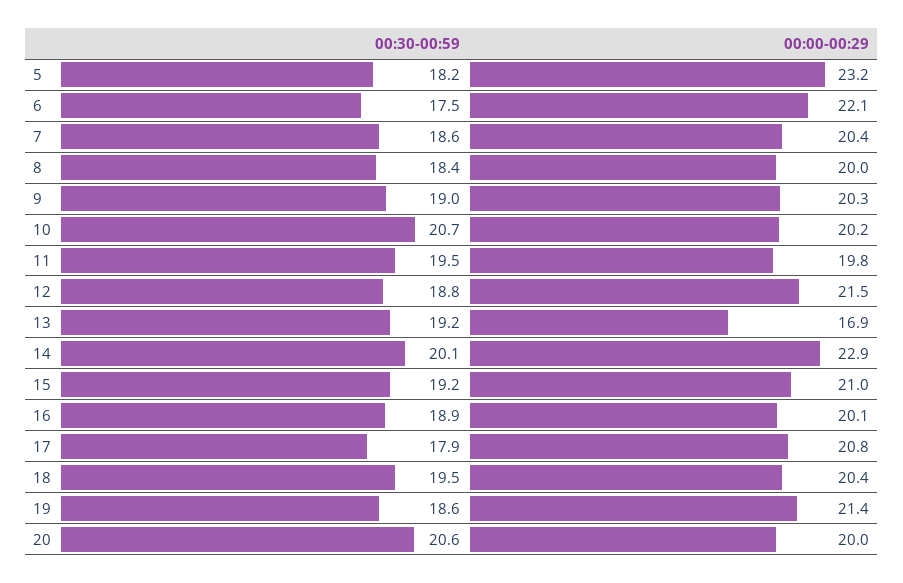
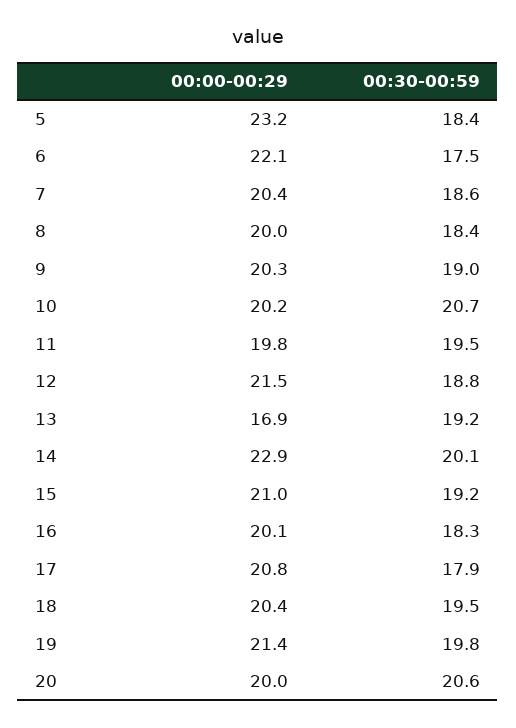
  {
    "00:30-00:59": {
-     "5": 18.2,
+     "5": 18.4,
      "6": 17.5,
      "7": 18.6,
      "8": 18.4,
      "9": 19,
      "10": 20.7,
      "11": 19.5,
      "12": 18.8,
      "13": 19.2,
      "14": 20.1,
      "15": 19.2,
-     "16": 18.9,
+     "16": 18.3,
      "17": 17.9,
      "18": 19.5,
-     "19": 18.6,
+     "19": 19.8,
      "20": 20.6
    },
    "00:00-00:29": {
      "5": 23.2,
      "6": 22.1,
      "7": 20.4,
      "8": 20,
      "9": 20.3,
      "10": 20.2,
      "11": 19.8,
      "12": 21.5,
      "13": 16.9,
      "14": 22.9,
      "15": 21,
      "16": 20.1,
      "17": 20.8,
      "18": 20.4,
      "19": 21.4,
      "20": 20
    }
  }

